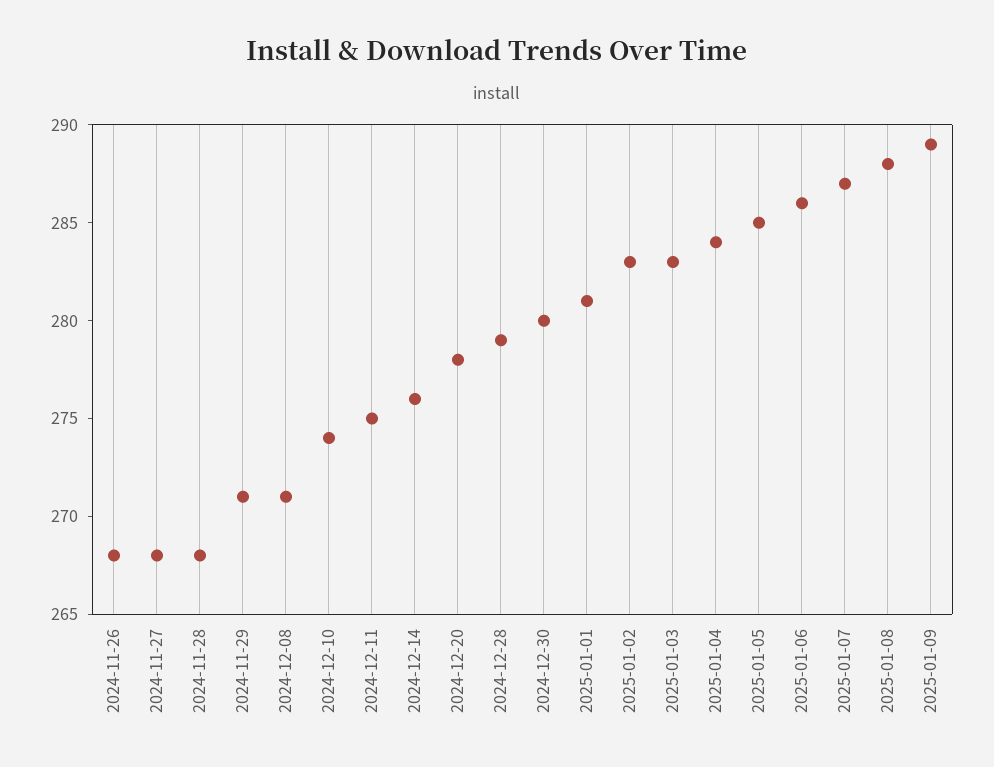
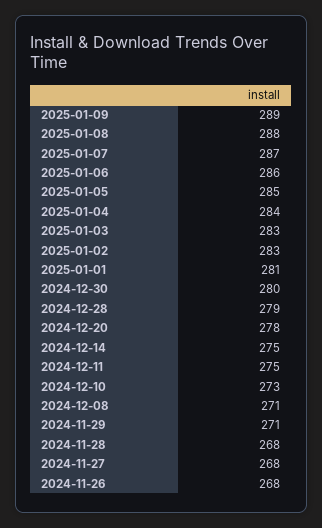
  {
    "2024-11-26": 268,
    "2024-11-27": 268,
    "2024-11-28": 268,
    "2024-11-29": 271,
    "2024-12-08": 271,
-   "2024-12-10": 274,
+   "2024-12-10": 273,
    "2024-12-11": 275,
-   "2024-12-14": 276,
+   "2024-12-14": 275,
    "2024-12-20": 278,
    "2024-12-28": 279,
    "2024-12-30": 280,
    "2025-01-01": 281,
    "2025-01-02": 283,
    "2025-01-03": 283,
    "2025-01-04": 284,
    "2025-01-05": 285,
    "2025-01-06": 286,
    "2025-01-07": 287,
    "2025-01-08": 288,
    "2025-01-09": 289
  }

